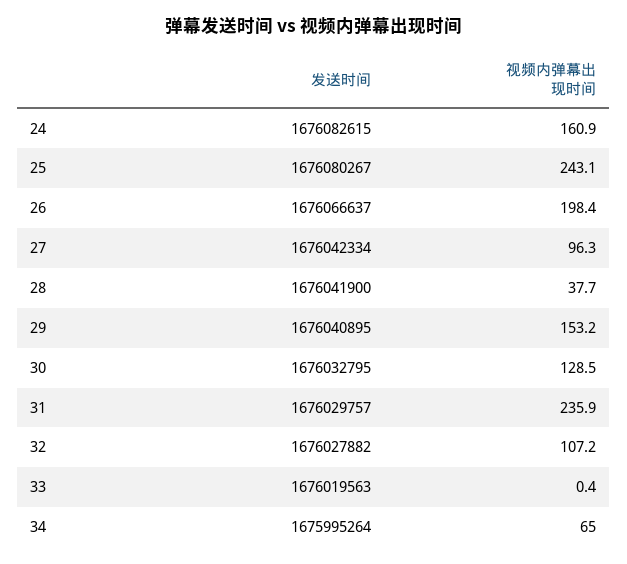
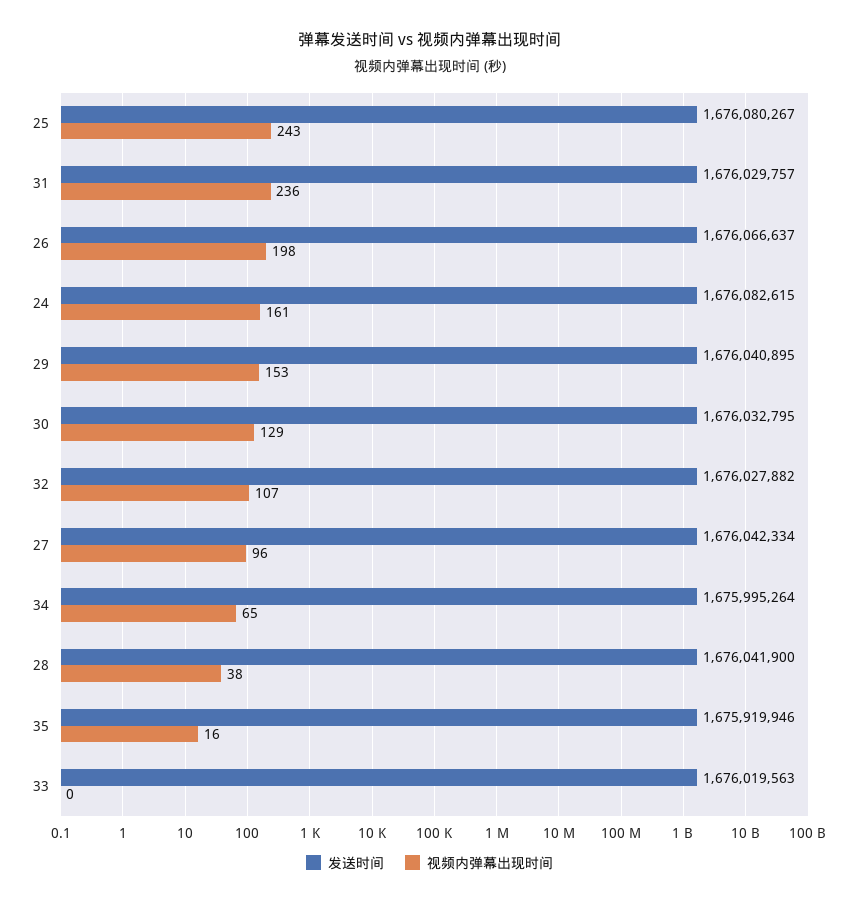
  {
    "发送时间": {
      "24": 1676082615,
      "25": 1676080267,
      "26": 1676066637,
      "27": 1676042334,
      "28": 1676041900,
      "29": 1676040895,
      "30": 1676032795,
      "31": 1676029757,
      "32": 1676027882,
      "33": 1676019563,
-     "34": 1675995264
+     "34": 1675995264,
+     "35": 1675919946
    },
    "视频内弹幕出现时间": {
      "24": 160.9,
      "25": 243.1,
      "26": 198.4,
      "27": 96.3,
      "28": 37.7,
      "29": 153.2,
      "30": 128.5,
      "31": 235.9,
      "32": 107.2,
      "33": 0.4,
-     "34": 65
+     "34": 65,
+     "35": 16
    }
  }

